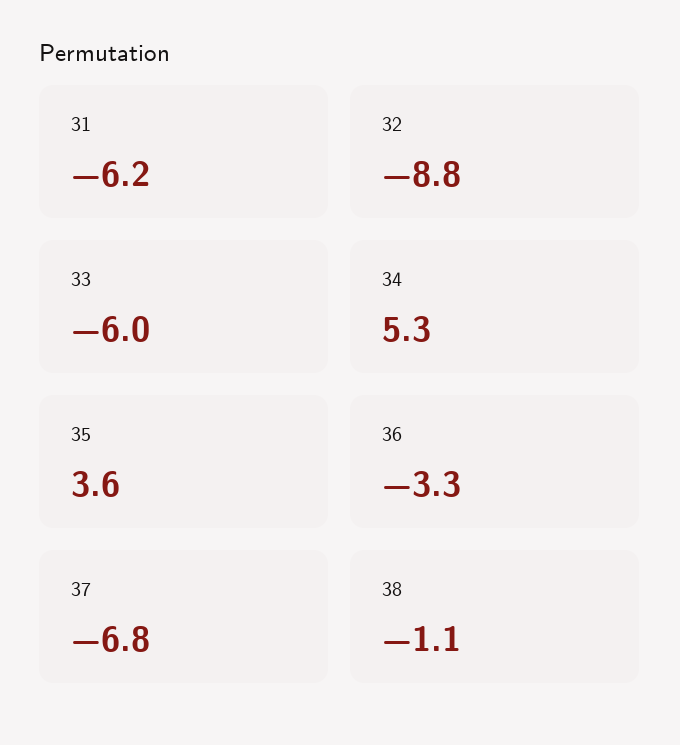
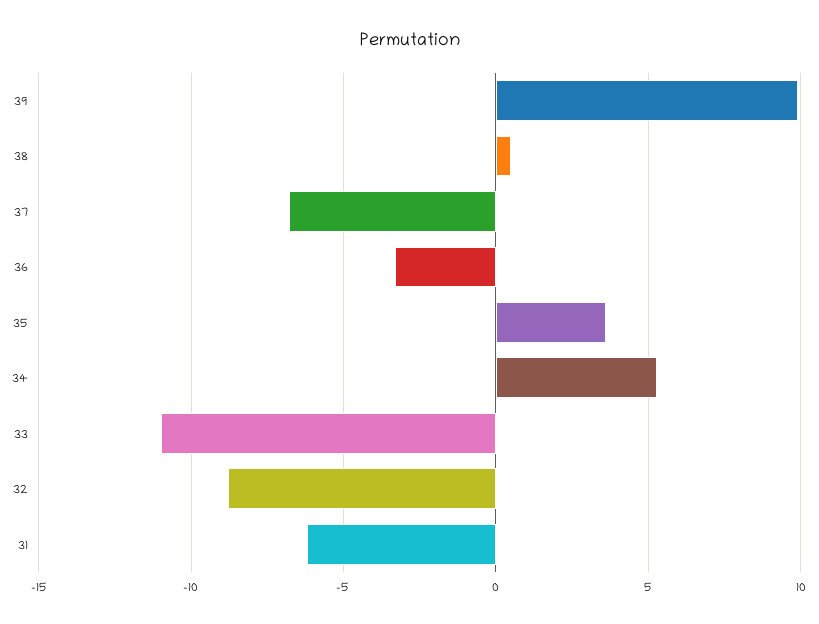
  {
    "31": -6.2,
    "32": -8.8,
-   "33": -6,
+   "33": -11,
    "34": 5.3,
    "35": 3.6,
    "36": -3.3,
    "37": -6.8,
-   "38": -1.1
+   "38": 0.5,
+   "39": 10
  }

